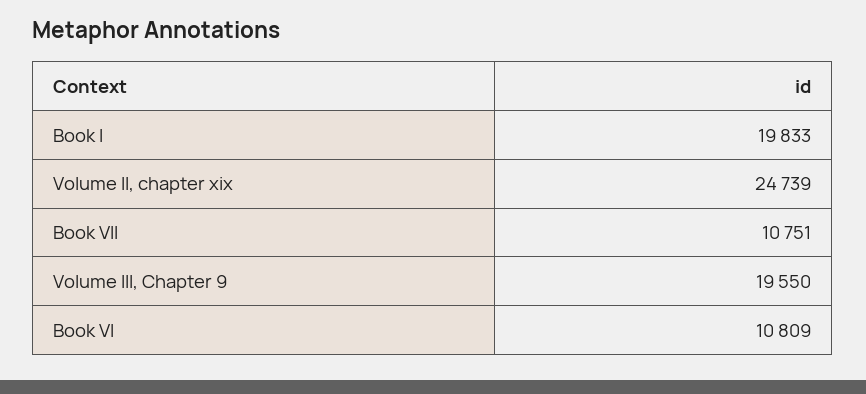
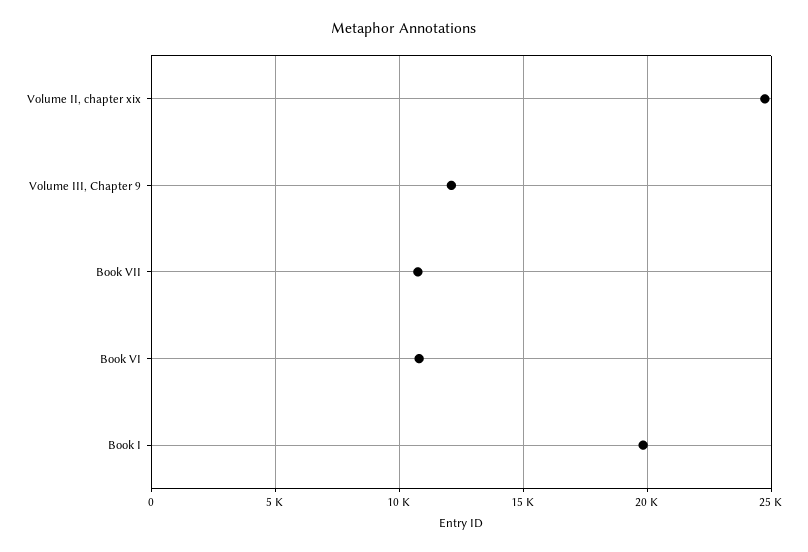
  {
    "Book I": 19833,
    "Volume II, chapter xix": 24739,
    "Book VII": 10751,
-   "Volume III, Chapter 9": 19550,
+   "Volume III, Chapter 9": 12000,
    "Book VI": 10809
  }

